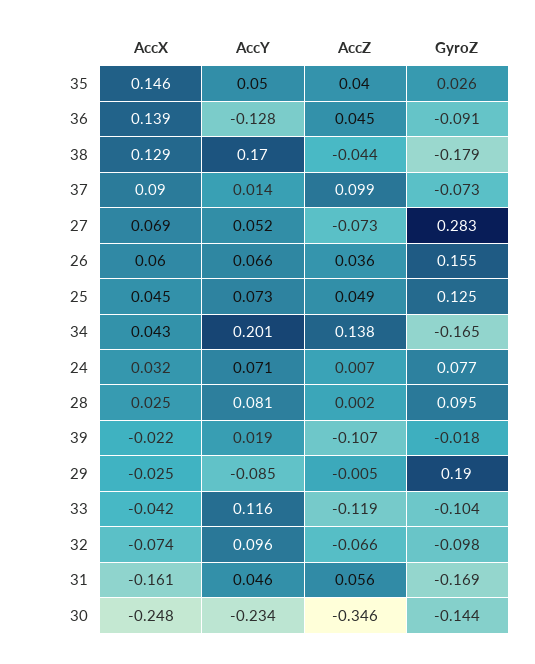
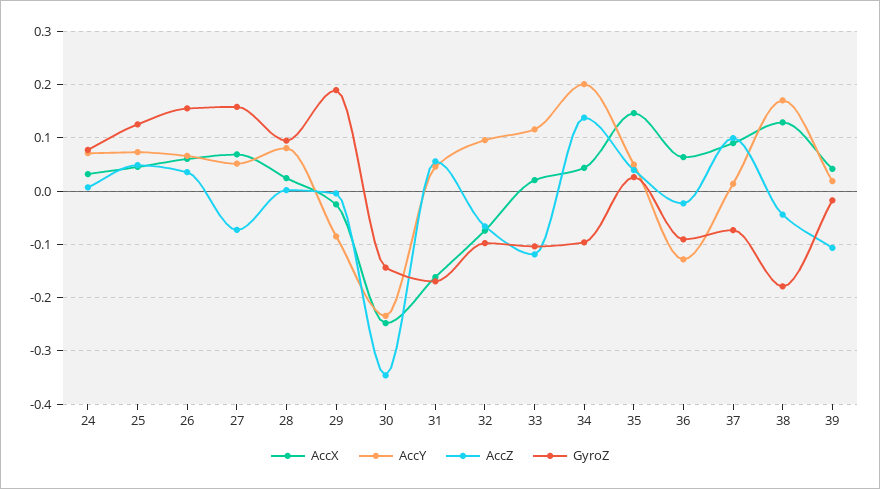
  {
    "AccX": {
      "35": 0.146,
-     "36": 0.139,
+     "36": 0.06,
      "38": 0.129,
      "37": 0.09,
      "27": 0.069,
      "26": 0.06,
      "25": 0.045,
      "34": 0.043,
      "24": 0.032,
      "28": 0.025,
-     "39": -0.022,
+     "39": 0.04,
      "29": -0.025,
-     "33": -0.042,
+     "33": 0.02,
      "32": -0.074,
      "31": -0.161,
      "30": -0.248
    },
    "AccY": {
      "35": 0.05,
      "36": -0.128,
      "38": 0.17,
      "37": 0.014,
      "27": 0.052,
      "26": 0.066,
      "25": 0.073,
      "34": 0.201,
      "24": 0.071,
      "28": 0.081,
      "39": 0.019,
      "29": -0.085,
      "33": 0.116,
      "32": 0.096,
      "31": 0.046,
      "30": -0.234
    },
    "AccZ": {
      "35": 0.04,
-     "36": 0.045,
+     "36": -0.02,
      "38": -0.044,
      "37": 0.099,
      "27": -0.073,
      "26": 0.036,
      "25": 0.049,
      "34": 0.138,
      "24": 0.007,
      "28": 0.002,
      "39": -0.107,
      "29": -0.005,
      "33": -0.119,
      "32": -0.066,
      "31": 0.056,
      "30": -0.346
    },
    "GyroZ": {
      "35": 0.026,
      "36": -0.091,
      "38": -0.179,
      "37": -0.073,
-     "27": 0.283,
+     "27": 0.16,
      "26": 0.155,
      "25": 0.125,
-     "34": -0.165,
+     "34": -0.1,
      "24": 0.077,
      "28": 0.095,
      "39": -0.018,
      "29": 0.19,
      "33": -0.104,
      "32": -0.098,
      "31": -0.169,
      "30": -0.144
    }
  }

